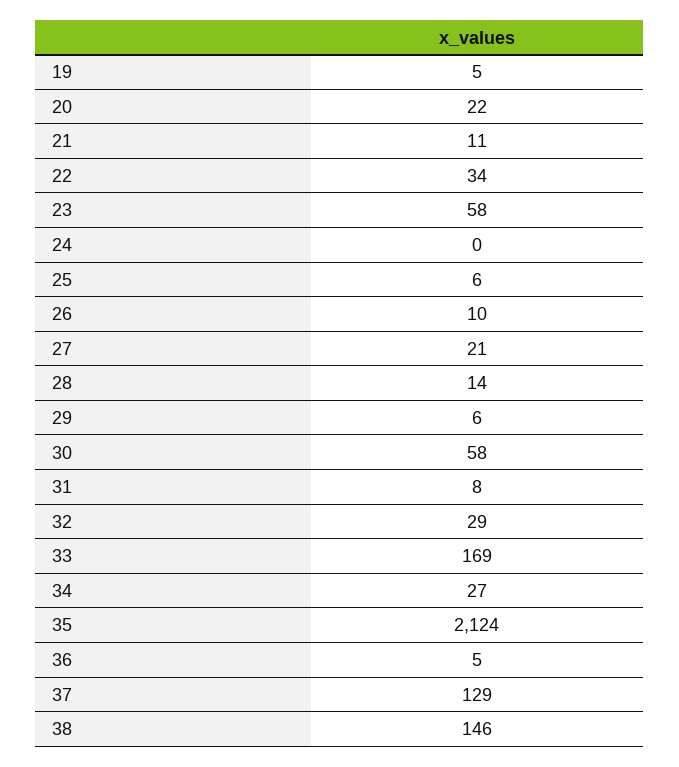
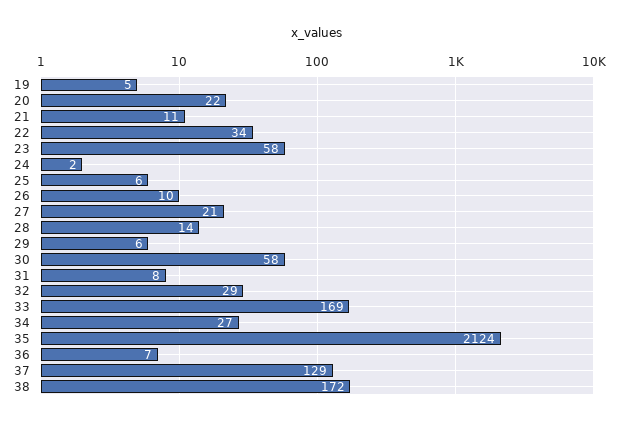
  {
    "19": 5,
    "20": 22,
    "21": 11,
    "22": 34,
    "23": 58,
-   "24": 0,
+   "24": 2,
    "25": 6,
    "26": 10,
    "27": 21,
    "28": 14,
    "29": 6,
    "30": 58,
    "31": 8,
    "32": 29,
    "33": 169,
    "34": 27,
    "35": 2124,
-   "36": 5,
+   "36": 7,
    "37": 129,
-   "38": 146
+   "38": 172
  }

